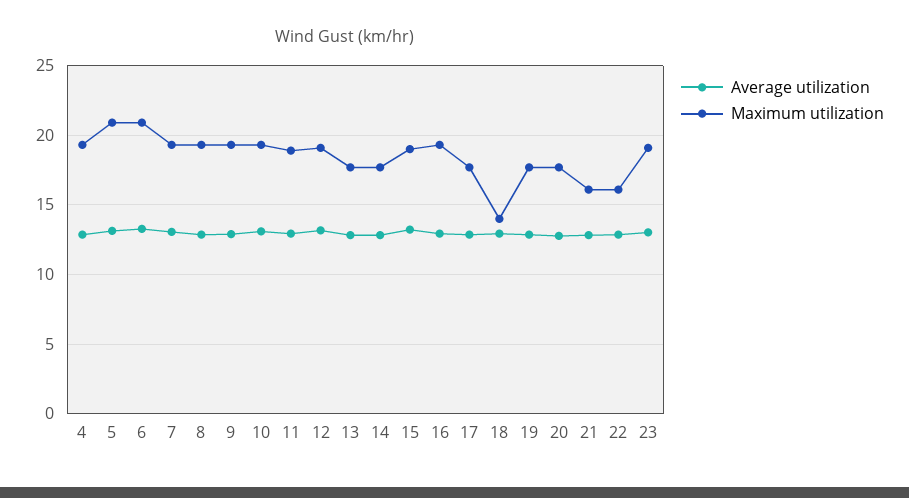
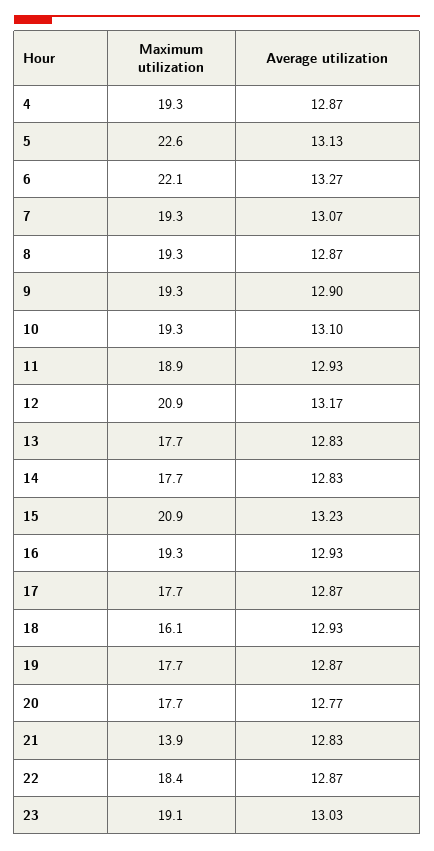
  {
    "Average utilization": {
      "4": 12.87,
      "5": 13.13,
      "6": 13.27,
      "7": 13.07,
      "8": 12.87,
      "9": 12.9,
      "10": 13.1,
      "11": 12.93,
      "12": 13.17,
      "13": 12.83,
      "14": 12.83,
      "15": 13.23,
      "16": 12.93,
      "17": 12.87,
      "18": 12.93,
      "19": 12.87,
      "20": 12.77,
      "21": 12.83,
      "22": 12.87,
      "23": 13.03
    },
    "Maximum utilization": {
      "4": 19.3,
-     "5": 21,
+     "5": 22.6,
-     "6": 21,
+     "6": 22.1,
      "7": 19.3,
      "8": 19.3,
      "9": 19.3,
      "10": 19.3,
      "11": 18.9,
-     "12": 19,
+     "12": 20.9,
      "13": 17.7,
      "14": 17.7,
-     "15": 19,
+     "15": 20.9,
      "16": 19.3,
      "17": 17.7,
-     "18": 14,
+     "18": 16.1,
      "19": 17.7,
      "20": 17.7,
-     "21": 16,
+     "21": 13.9,
-     "22": 16,
+     "22": 18.4,
      "23": 19.1
    }
  }

